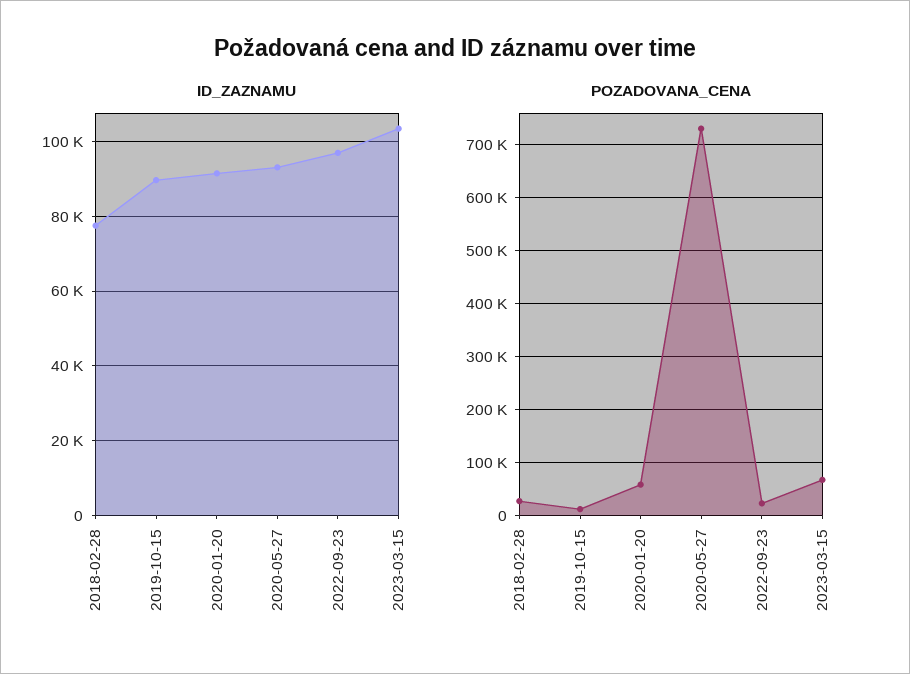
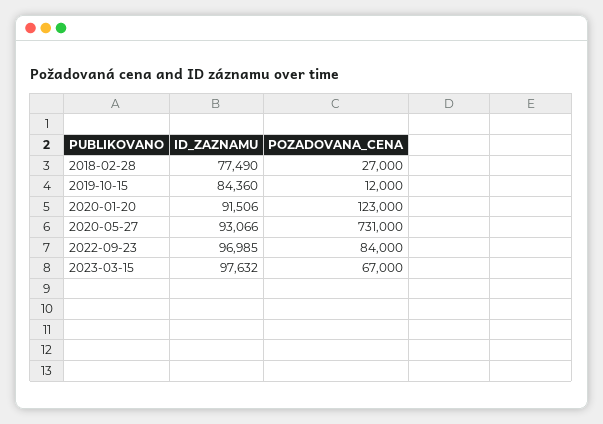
  {
    "ID_ZAZNAMU": {
      "2018-02-28": 77490,
-     "2019-10-15": 90000,
+     "2019-10-15": 84360,
      "2020-01-20": 91506,
      "2020-05-27": 93066,
      "2022-09-23": 96985,
-     "2023-03-15": 104000
+     "2023-03-15": 97632
    },
    "POZADOVANA_CENA": {
      "2018-02-28": 27000,
      "2019-10-15": 12000,
-     "2020-01-20": 60000,
+     "2020-01-20": 123000,
      "2020-05-27": 731000,
-     "2022-09-23": 20000,
+     "2022-09-23": 84000,
      "2023-03-15": 67000
    }
  }

